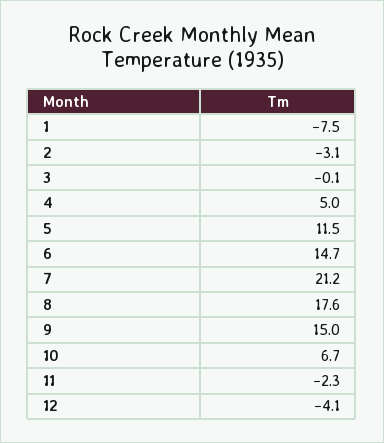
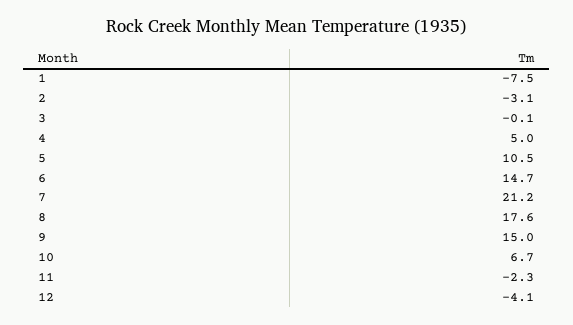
  {
    "1": -7.5,
    "2": -3.1,
    "3": -0.1,
    "4": 5,
-   "5": 11.5,
+   "5": 10.5,
    "6": 14.7,
    "7": 21.2,
    "8": 17.6,
    "9": 15,
    "10": 6.7,
    "11": -2.3,
    "12": -4.1
  }

